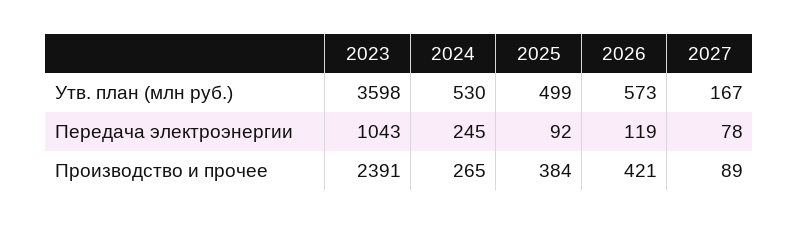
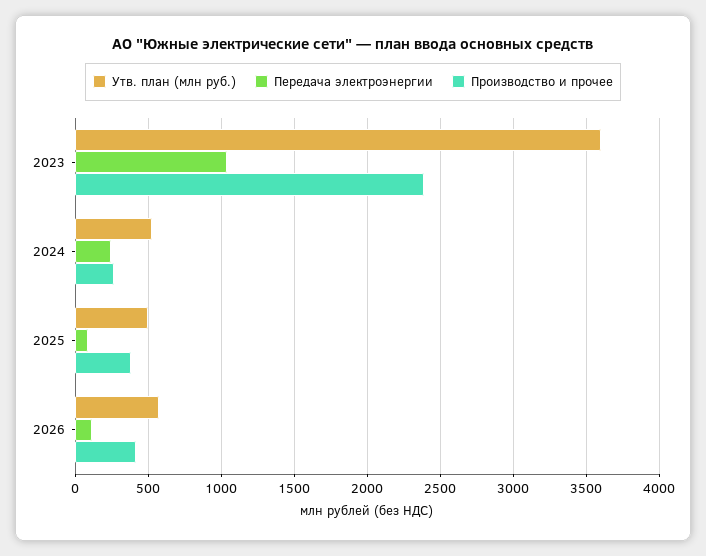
  {
    "Утв. план (млн руб.)": {
      "2023": 3598,
      "2024": 530,
      "2025": 499,
-     "2026": 573,
+     "2026": 573
-     "2027": 167
    },
    "Передача электроэнергии": {
      "2023": 1043,
      "2024": 245,
      "2025": 92,
-     "2026": 119,
+     "2026": 119
-     "2027": 78
    },
    "Производство и прочее": {
      "2023": 2391,
      "2024": 265,
      "2025": 384,
-     "2026": 421,
+     "2026": 421
-     "2027": 89
    }
  }

